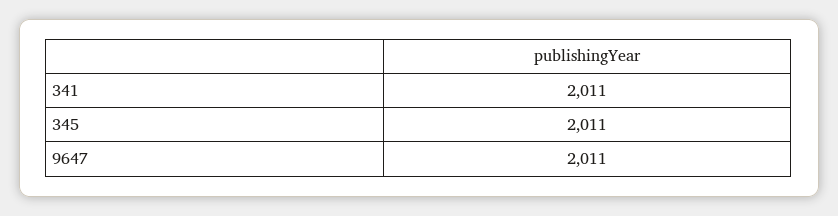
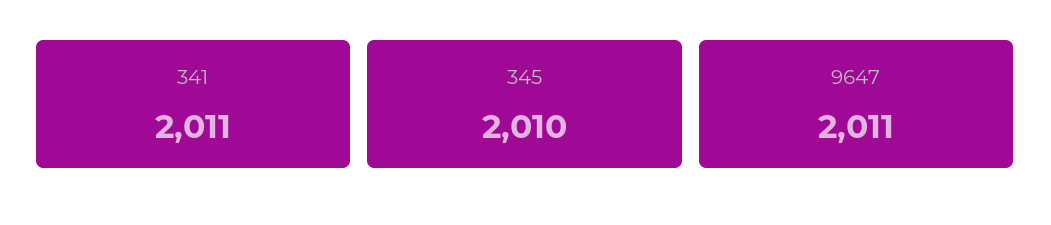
  {
    "341": 2011,
-   "345": 2011,
+   "345": 2010,
    "9647": 2011
  }

